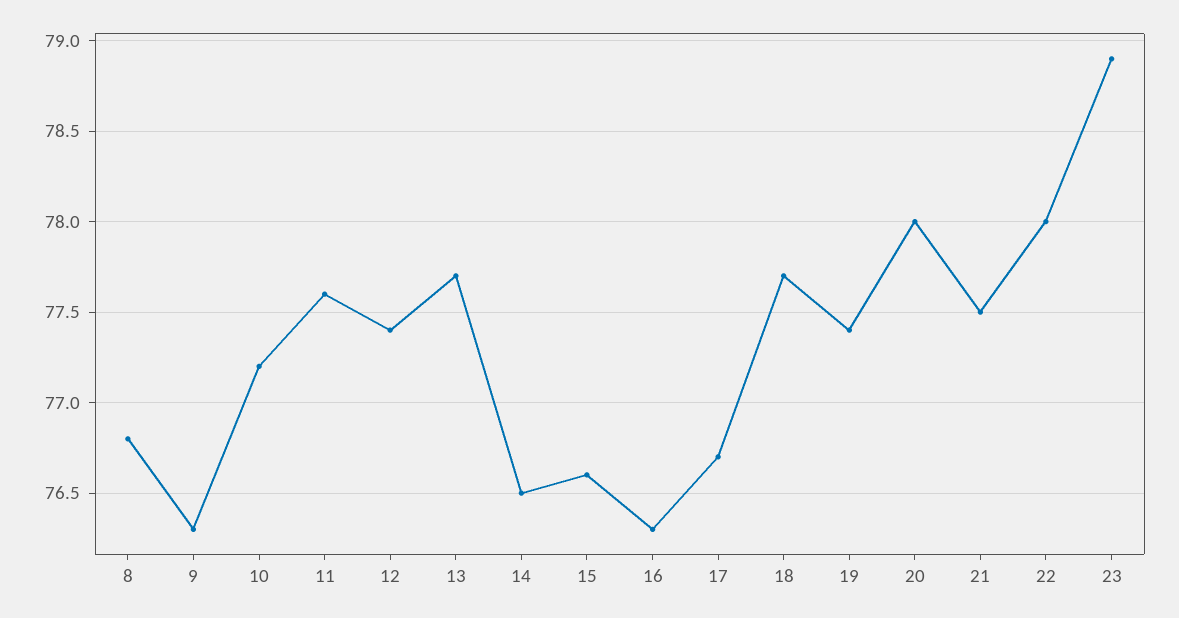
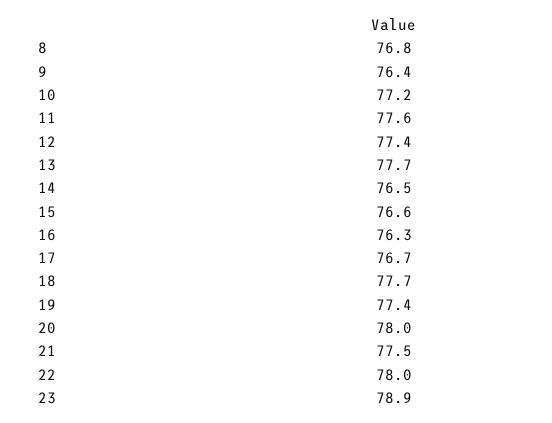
  {
    "8": 76.8,
-   "9": 76.3,
+   "9": 76.4,
    "10": 77.2,
    "11": 77.6,
    "12": 77.4,
    "13": 77.7,
    "14": 76.5,
    "15": 76.6,
    "16": 76.3,
    "17": 76.7,
    "18": 77.7,
    "19": 77.4,
    "20": 78,
    "21": 77.5,
    "22": 78,
    "23": 78.9
  }

